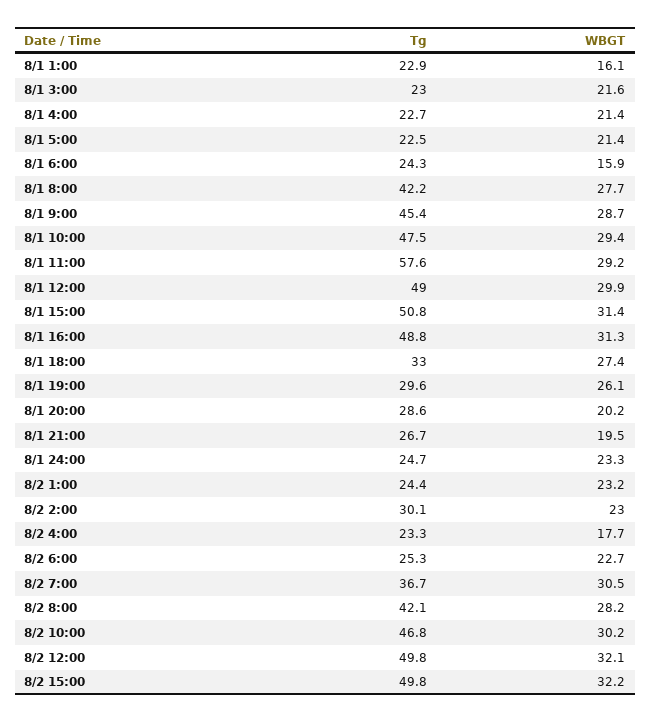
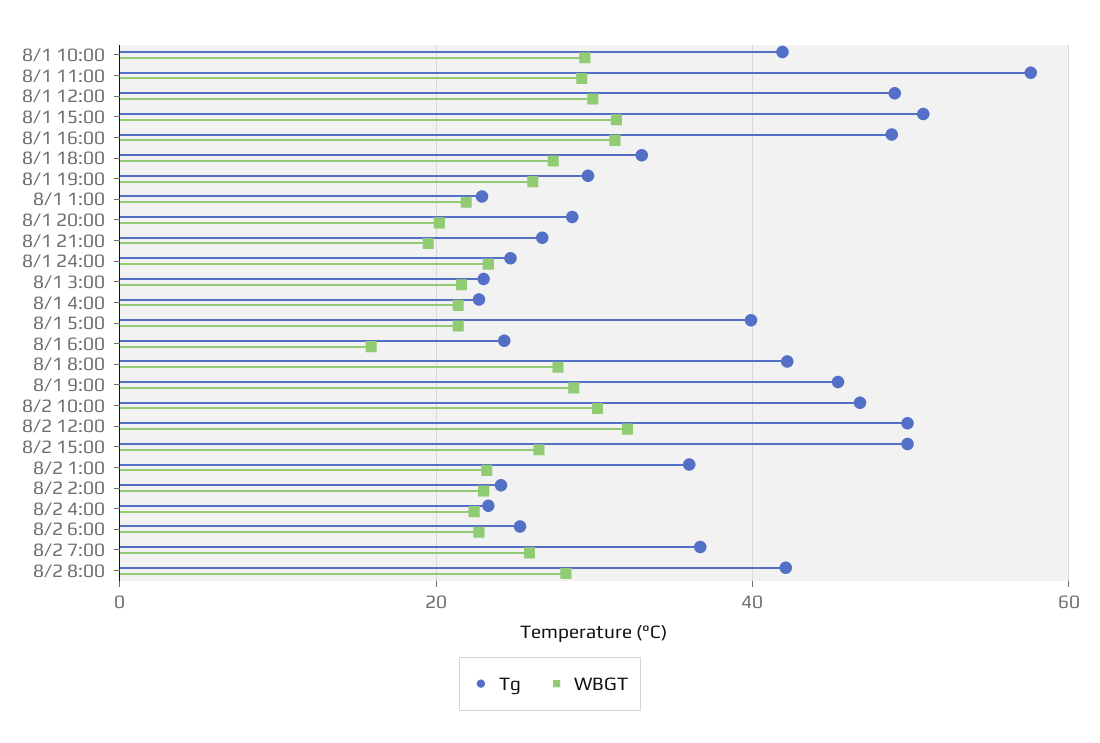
  {
    "Tg": {
      "8/1 1:00": 22.9,
      "8/1 3:00": 23,
      "8/1 4:00": 22.7,
-     "8/1 5:00": 22.5,
+     "8/1 5:00": 40,
      "8/1 6:00": 24.3,
      "8/1 8:00": 42.2,
      "8/1 9:00": 45.4,
-     "8/1 10:00": 47.5,
+     "8/1 10:00": 42,
      "8/1 11:00": 57.6,
      "8/1 12:00": 49,
      "8/1 15:00": 50.8,
      "8/1 16:00": 48.8,
      "8/1 18:00": 33,
      "8/1 19:00": 29.6,
      "8/1 20:00": 28.6,
      "8/1 21:00": 26.7,
      "8/1 24:00": 24.7,
-     "8/2 1:00": 24.4,
+     "8/2 1:00": 36,
-     "8/2 2:00": 30.1,
+     "8/2 2:00": 24,
      "8/2 4:00": 23.3,
      "8/2 6:00": 25.3,
      "8/2 7:00": 36.7,
      "8/2 8:00": 42.1,
      "8/2 10:00": 46.8,
      "8/2 12:00": 49.8,
      "8/2 15:00": 49.8
    },
    "WBGT": {
-     "8/1 1:00": 16.1,
+     "8/1 1:00": 22,
      "8/1 3:00": 21.6,
      "8/1 4:00": 21.4,
      "8/1 5:00": 21.4,
      "8/1 6:00": 15.9,
      "8/1 8:00": 27.7,
      "8/1 9:00": 28.7,
      "8/1 10:00": 29.4,
      "8/1 11:00": 29.2,
      "8/1 12:00": 29.9,
      "8/1 15:00": 31.4,
      "8/1 16:00": 31.3,
      "8/1 18:00": 27.4,
      "8/1 19:00": 26.1,
      "8/1 20:00": 20.2,
      "8/1 21:00": 19.5,
      "8/1 24:00": 23.3,
      "8/2 1:00": 23.2,
      "8/2 2:00": 23,
-     "8/2 4:00": 17.7,
+     "8/2 4:00": 22,
      "8/2 6:00": 22.7,
-     "8/2 7:00": 30.5,
+     "8/2 7:00": 26,
      "8/2 8:00": 28.2,
      "8/2 10:00": 30.2,
      "8/2 12:00": 32.1,
-     "8/2 15:00": 32.2
+     "8/2 15:00": 26
    }
  }

